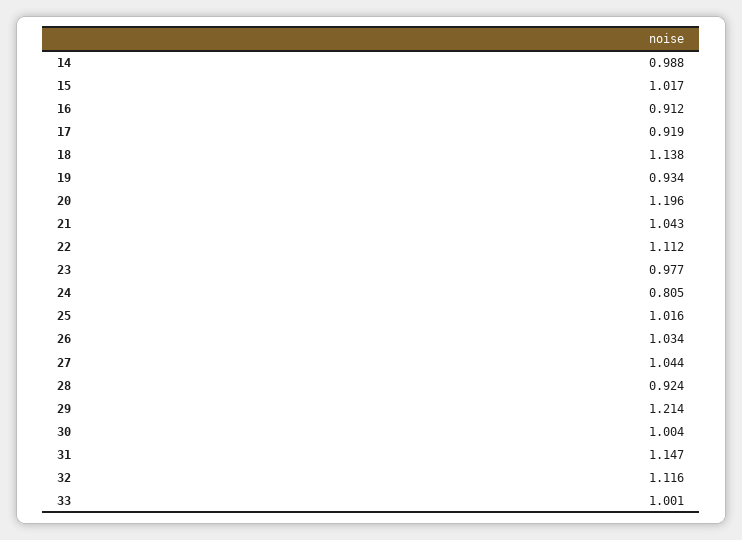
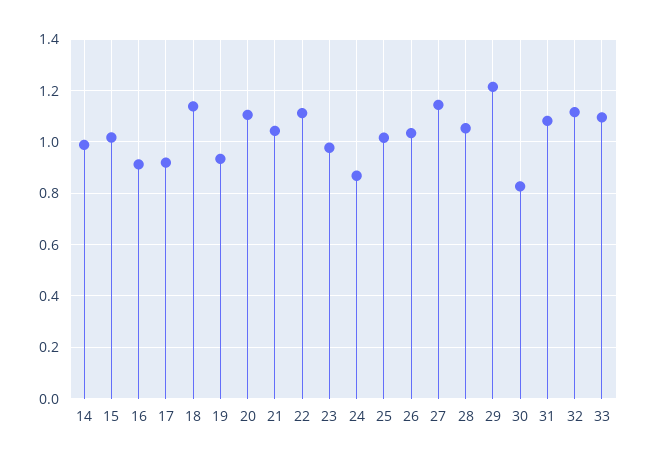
  {
    "14": 0.988,
    "15": 1.017,
    "16": 0.912,
    "17": 0.919,
    "18": 1.138,
    "19": 0.934,
-   "20": 1.196,
+   "20": 1.1,
    "21": 1.043,
    "22": 1.112,
    "23": 0.977,
-   "24": 0.805,
+   "24": 0.875,
    "25": 1.016,
    "26": 1.034,
-   "27": 1.044,
+   "27": 1.15,
-   "28": 0.924,
+   "28": 1.05,
    "29": 1.214,
-   "30": 1.004,
+   "30": 0.825,
-   "31": 1.147,
+   "31": 1.075,
    "32": 1.116,
-   "33": 1.001
+   "33": 1.1
  }

